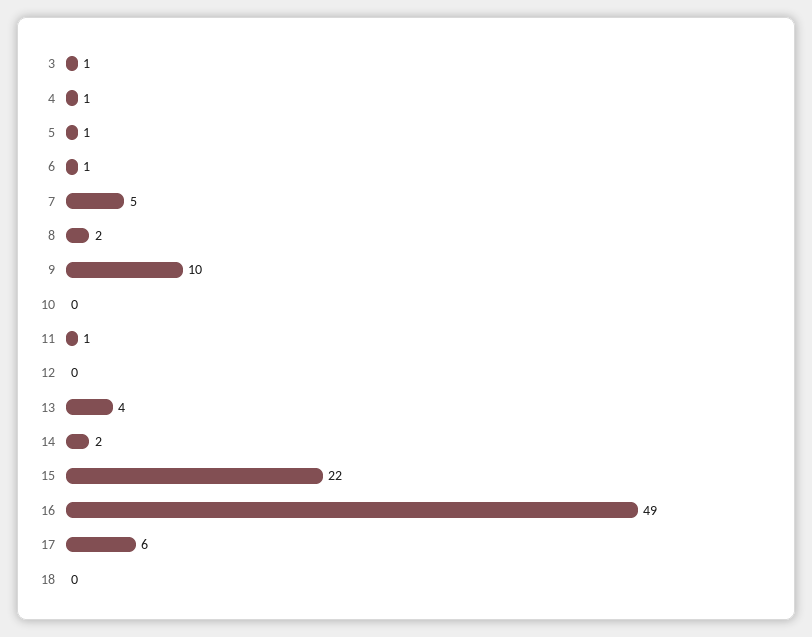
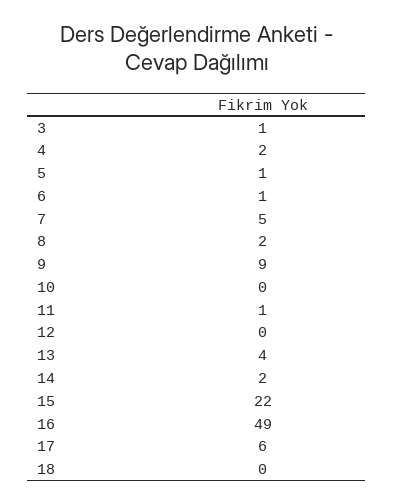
  {
    "3": 1,
-   "4": 1,
+   "4": 2,
    "5": 1,
    "6": 1,
    "7": 5,
    "8": 2,
-   "9": 10,
+   "9": 9,
    "10": 0,
    "11": 1,
    "12": 0,
    "13": 4,
    "14": 2,
    "15": 22,
    "16": 49,
    "17": 6,
    "18": 0
  }

